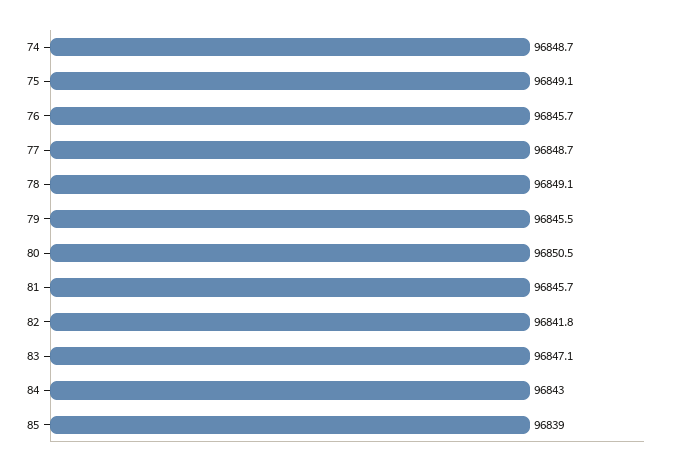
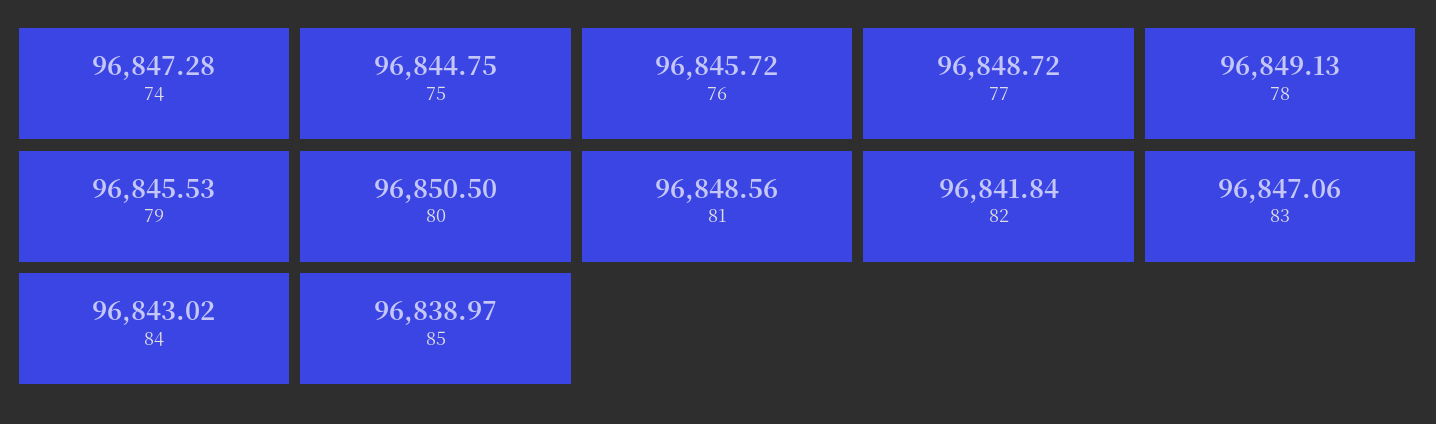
  {
-   "74": 96848.7,
+   "74": 96847.28,
-   "75": 96849.1,
+   "75": 96844.75,
    "76": 96845.72,
    "77": 96848.72,
    "78": 96849.13,
    "79": 96845.53,
    "80": 96850.5,
-   "81": 96845.7,
+   "81": 96848.56,
    "82": 96841.84,
    "83": 96847.06,
    "84": 96843.02,
    "85": 96838.97
  }

